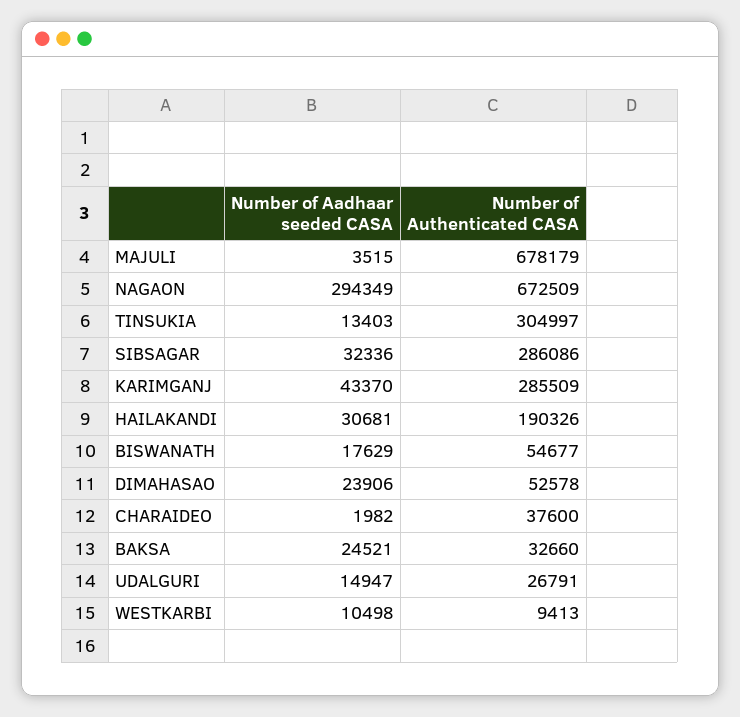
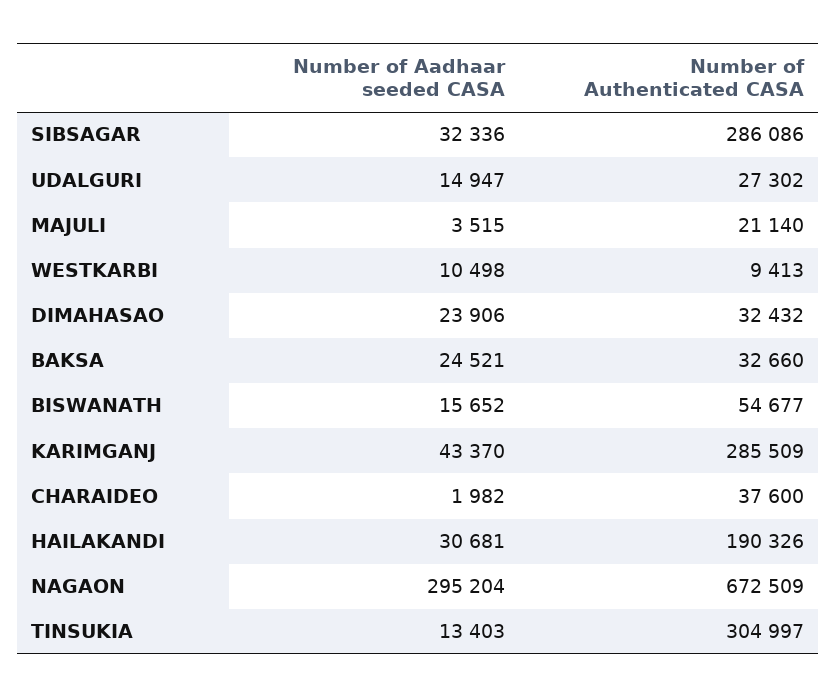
  {
    "Number of Aadhaar seeded CASA": {
      "MAJULI": 3515,
-     "NAGAON": 294349,
+     "NAGAON": 295204,
      "TINSUKIA": 13403,
      "SIBSAGAR": 32336,
      "KARIMGANJ": 43370,
      "HAILAKANDI": 30681,
-     "BISWANATH": 17629,
+     "BISWANATH": 15652,
      "DIMAHASAO": 23906,
      "CHARAIDEO": 1982,
      "BAKSA": 24521,
      "UDALGURI": 14947,
      "WESTKARBI": 10498
    },
    "Number of Authenticated CASA": {
-     "MAJULI": 678179,
+     "MAJULI": 21140,
      "NAGAON": 672509,
      "TINSUKIA": 304997,
      "SIBSAGAR": 286086,
      "KARIMGANJ": 285509,
      "HAILAKANDI": 190326,
      "BISWANATH": 54677,
-     "DIMAHASAO": 52578,
+     "DIMAHASAO": 32432,
      "CHARAIDEO": 37600,
      "BAKSA": 32660,
-     "UDALGURI": 26791,
+     "UDALGURI": 27302,
      "WESTKARBI": 9413
    }
  }

